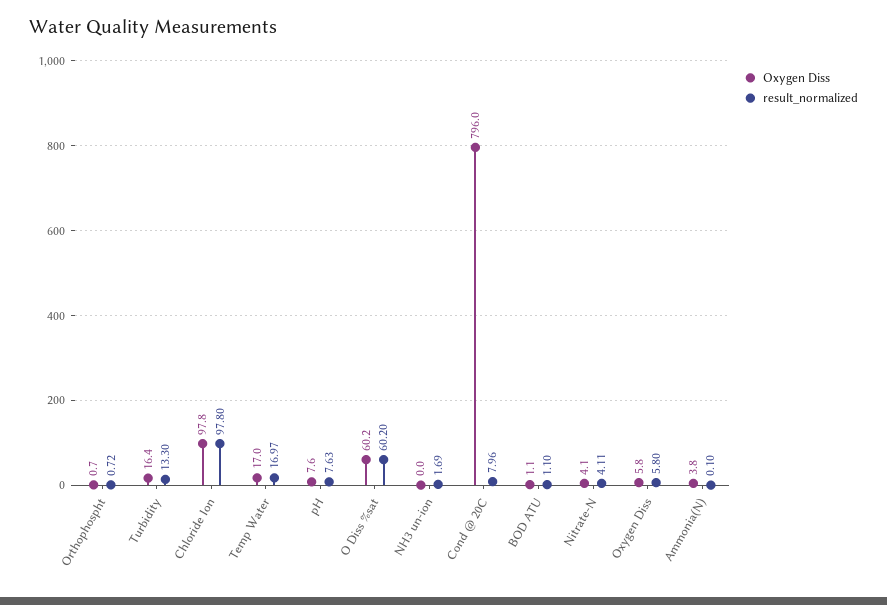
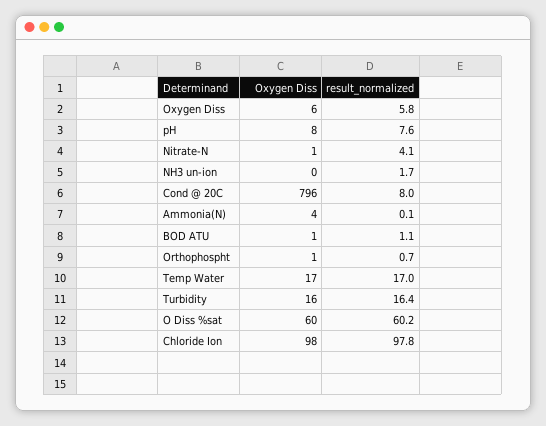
  {
    "Oxygen Diss": {
      "Orthophospht": 0.7,
      "Turbidity": 16.4,
      "Chloride Ion": 97.8,
      "Temp Water": 17,
      "pH": 7.6,
      "O Diss %sat": 60.2,
      "NH3 un-ion": 0,
      "Cond @ 20C": 796,
      "BOD ATU": 1.1,
-     "Nitrate-N": 4.1,
+     "Nitrate-N": 1,
      "Oxygen Diss": 5.8,
      "Ammonia(N)": 3.8
    },
    "result_normalized": {
      "Orthophospht": 0.72,
-     "Turbidity": 13.3,
+     "Turbidity": 16.4,
      "Chloride Ion": 97.8,
      "Temp Water": 16.97,
      "pH": 7.63,
      "O Diss %sat": 60.2,
      "NH3 un-ion": 1.69,
      "Cond @ 20C": 7.96,
      "BOD ATU": 1.1,
      "Nitrate-N": 4.11,
      "Oxygen Diss": 5.8,
      "Ammonia(N)": 0.1
    }
  }

